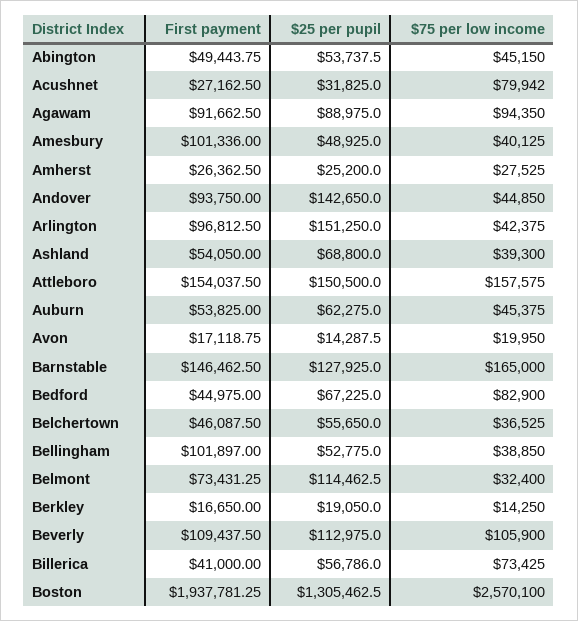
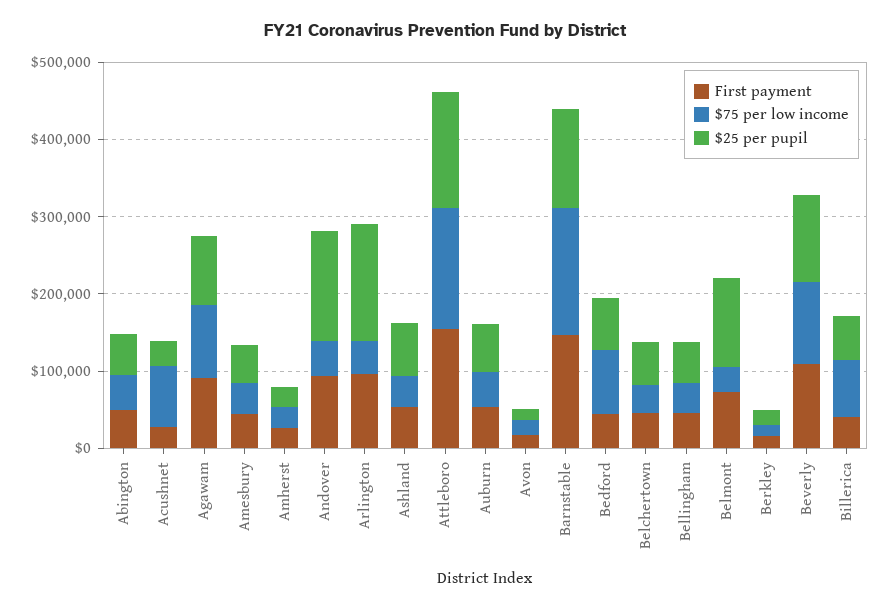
  {
    "First payment": {
      "Abington": 49443.75,
      "Acushnet": 27162.5,
      "Agawam": 91662.5,
-     "Amesbury": 101336,
+     "Amesbury": 40000,
      "Amherst": 26362.5,
      "Andover": 93750,
      "Arlington": 96812.5,
      "Ashland": 54050,
      "Attleboro": 154037.5,
      "Auburn": 53825,
      "Avon": 17118.75,
      "Barnstable": 146462.5,
      "Bedford": 44975,
      "Belchertown": 46087.5,
-     "Bellingham": 101897,
+     "Bellingham": 40000,
      "Belmont": 73431.25,
      "Berkley": 16650,
      "Beverly": 109437.5,
-     "Billerica": 41000,
+     "Billerica": 41000
-     "Boston": 1937781.25
    },
    "$25 per pupil": {
      "Abington": 53737.5,
      "Acushnet": 31825,
      "Agawam": 88975,
      "Amesbury": 48925,
      "Amherst": 25200,
      "Andover": 142650,
      "Arlington": 151250,
      "Ashland": 68800,
      "Attleboro": 150500,
      "Auburn": 62275,
      "Avon": 14287.5,
      "Barnstable": 127925,
      "Bedford": 67225,
      "Belchertown": 55650,
      "Bellingham": 52775,
      "Belmont": 114462.5,
      "Berkley": 19050,
      "Beverly": 112975,
-     "Billerica": 56786,
+     "Billerica": 56786
-     "Boston": 1305462.5
    },
    "$75 per low income": {
      "Abington": 45150,
      "Acushnet": 79942,
      "Agawam": 94350,
      "Amesbury": 40125,
      "Amherst": 27525,
      "Andover": 44850,
      "Arlington": 42375,
      "Ashland": 39300,
      "Attleboro": 157575,
      "Auburn": 45375,
      "Avon": 19950,
      "Barnstable": 165000,
      "Bedford": 82900,
      "Belchertown": 36525,
      "Bellingham": 38850,
      "Belmont": 32400,
      "Berkley": 14250,
      "Beverly": 105900,
-     "Billerica": 73425,
+     "Billerica": 73425
-     "Boston": 2570100
    }
  }

